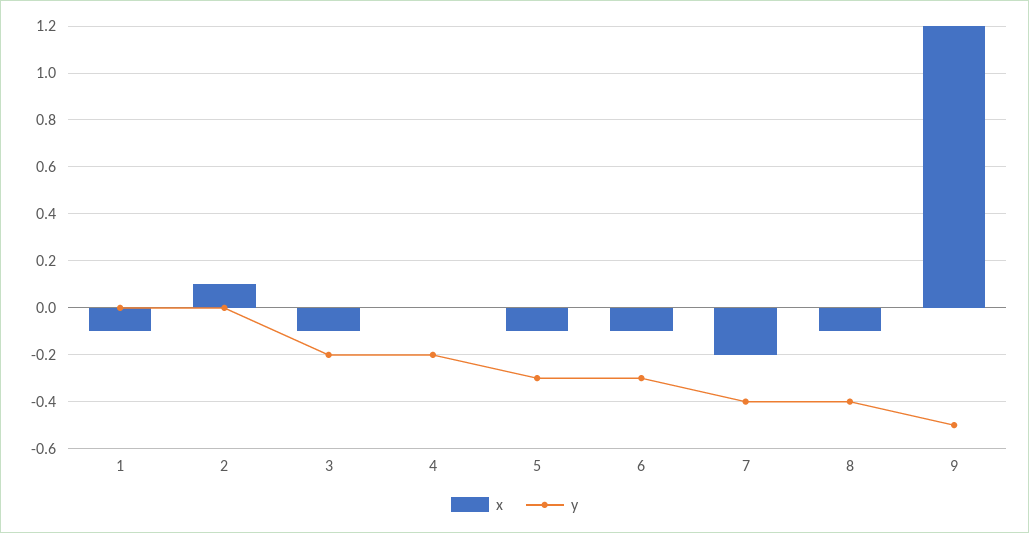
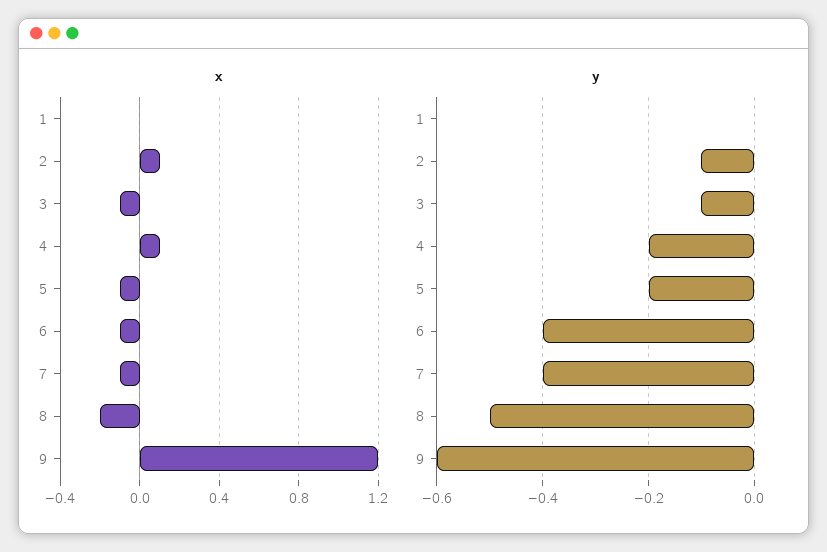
  {
    "x": {
-     "1": -0.1,
+     "1": 0,
      "2": 0.1,
      "3": -0.1,
-     "4": 0,
+     "4": 0.1,
      "5": -0.1,
      "6": -0.1,
-     "7": -0.2,
+     "7": -0.1,
-     "8": -0.1,
+     "8": -0.2,
      "9": 1.2
    },
    "y": {
      "1": 0,
-     "2": 0,
+     "2": -0.1,
-     "3": -0.2,
+     "3": -0.1,
      "4": -0.2,
-     "5": -0.3,
+     "5": -0.2,
-     "6": -0.3,
+     "6": -0.4,
      "7": -0.4,
-     "8": -0.4,
+     "8": -0.5,
-     "9": -0.5
+     "9": -0.6
    }
  }

